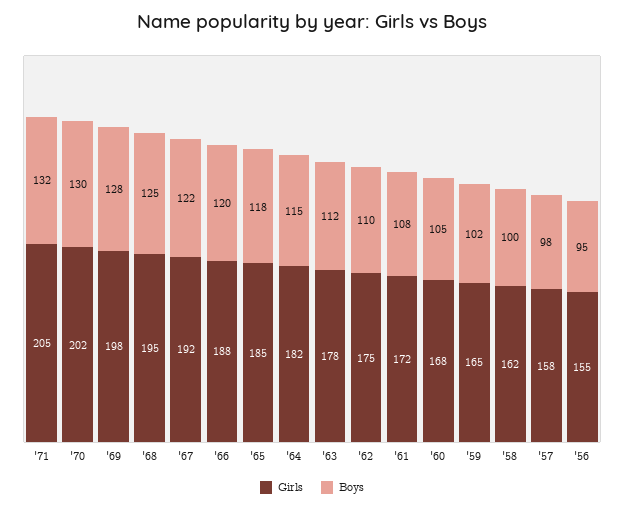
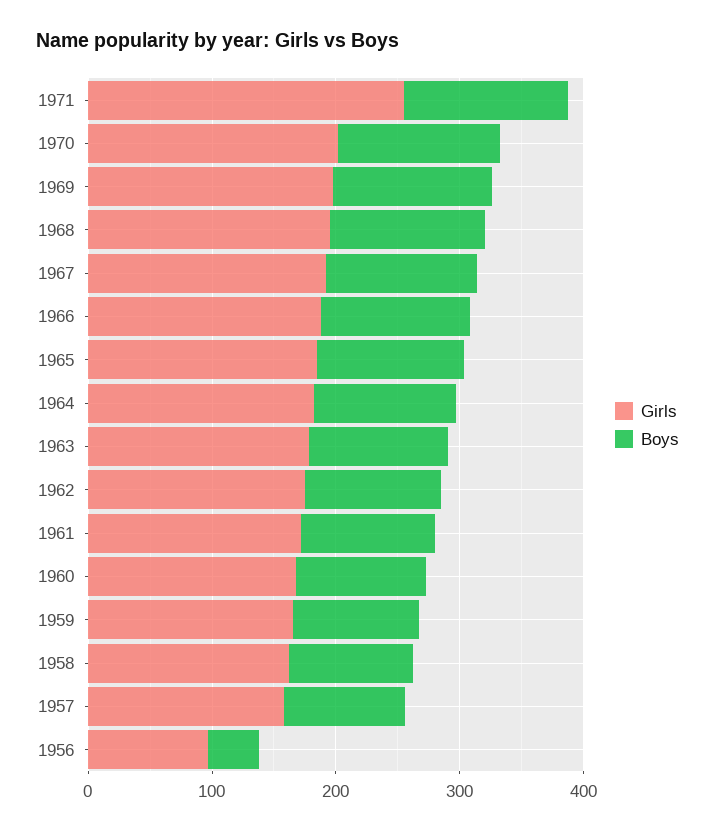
  {
    "Girls": {
-     "'71": 205,
+     "'71": 260,
      "'70": 202,
      "'69": 198,
      "'68": 195,
      "'67": 192,
      "'66": 188,
      "'65": 185,
      "'64": 182,
      "'63": 178,
      "'62": 175,
      "'61": 172,
      "'60": 168,
      "'59": 165,
      "'58": 162,
      "'57": 158,
-     "'56": 155
+     "'56": 100
    },
    "Boys": {
      "'71": 132,
      "'70": 130,
      "'69": 128,
      "'68": 125,
      "'67": 122,
      "'66": 120,
      "'65": 118,
      "'64": 115,
      "'63": 112,
      "'62": 110,
      "'61": 108,
      "'60": 105,
      "'59": 102,
      "'58": 100,
      "'57": 98,
-     "'56": 95
+     "'56": 40
    }
  }

